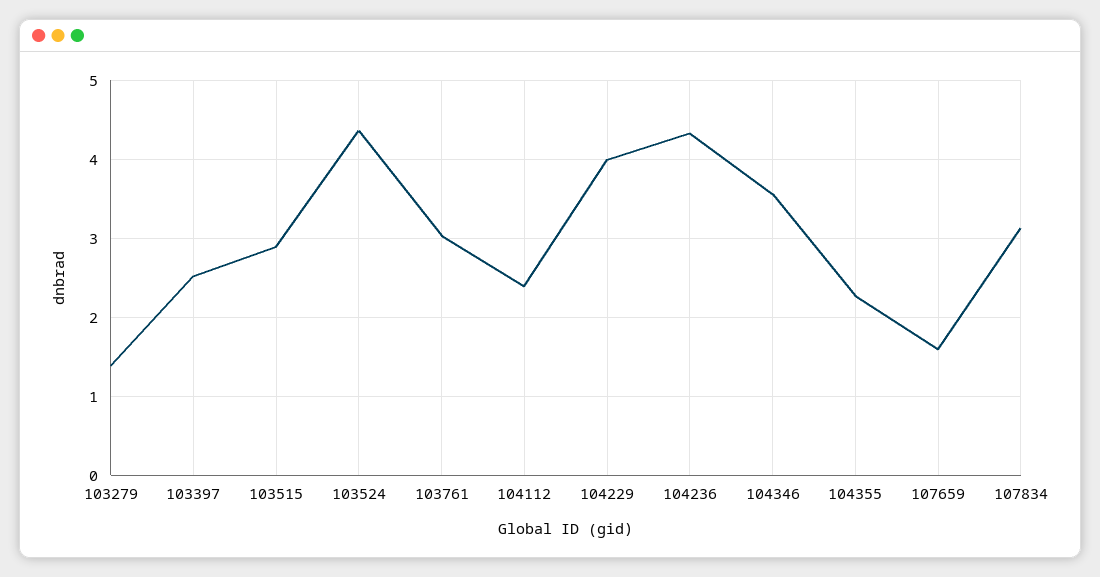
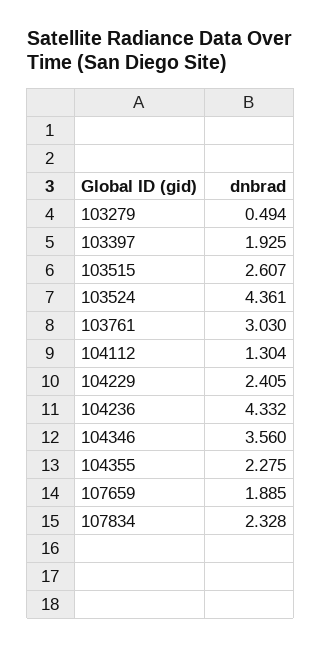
  {
-   "103279": 1.4,
+   "103279": 0.494,
-   "103397": 2.5,
+   "103397": 1.925,
-   "103515": 2.9,
+   "103515": 2.607,
    "103524": 4.361,
    "103761": 3.03,
-   "104112": 2.4,
+   "104112": 1.304,
-   "104229": 4,
+   "104229": 2.405,
    "104236": 4.332,
    "104346": 3.56,
    "104355": 2.275,
-   "107659": 1.6,
+   "107659": 1.885,
-   "107834": 3.1
+   "107834": 2.328
  }

